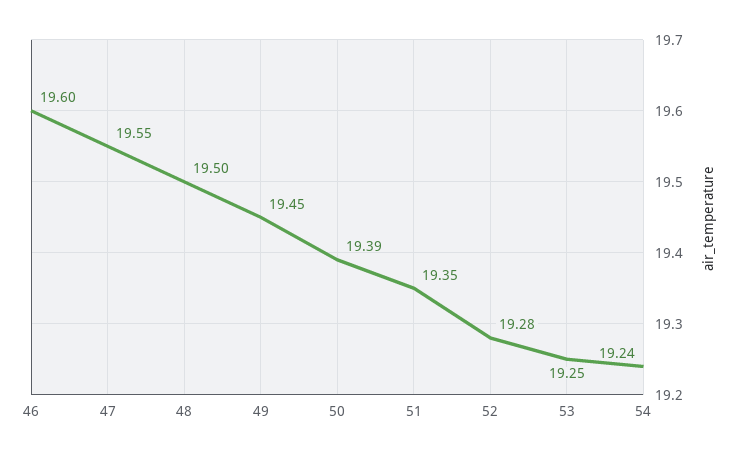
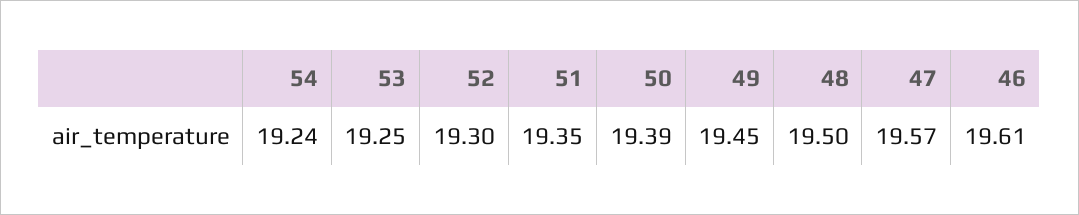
  {
-   "46": 19.6,
+   "46": 19.61,
-   "47": 19.55,
+   "47": 19.57,
    "48": 19.5,
    "49": 19.45,
    "50": 19.39,
    "51": 19.35,
-   "52": 19.28,
+   "52": 19.3,
    "53": 19.25,
    "54": 19.24
  }

